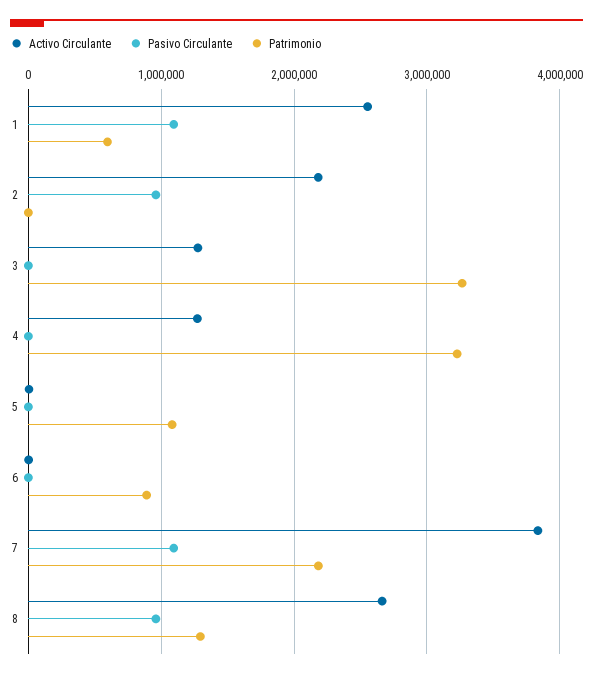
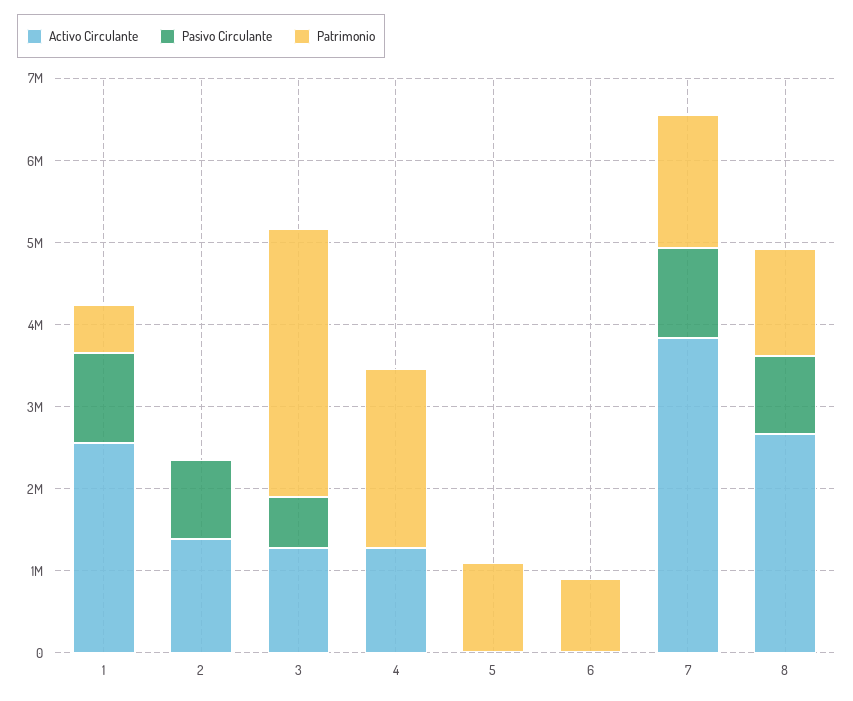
  {
    "Activo Circulante": {
      "1": 2600000,
-     "2": 2200000,
+     "2": 1400000,
      "3": 1300000,
      "4": 1300000,
      "5": 0,
      "6": 0,
      "7": 3800000,
      "8": 2700000
    },
    "Pasivo Circulante": {
      "1": 1100000,
      "2": 1000000,
-     "3": 0,
+     "3": 600000,
      "4": 0,
      "5": 0,
      "6": 0,
      "7": 1100000,
      "8": 1000000
    },
    "Patrimonio": {
      "1": 600000,
      "2": 0,
      "3": 3300000,
-     "4": 3200000,
+     "4": 2200000,
      "5": 1100000,
      "6": 900000,
-     "7": 2200000,
+     "7": 1600000,
      "8": 1300000
    }
  }

